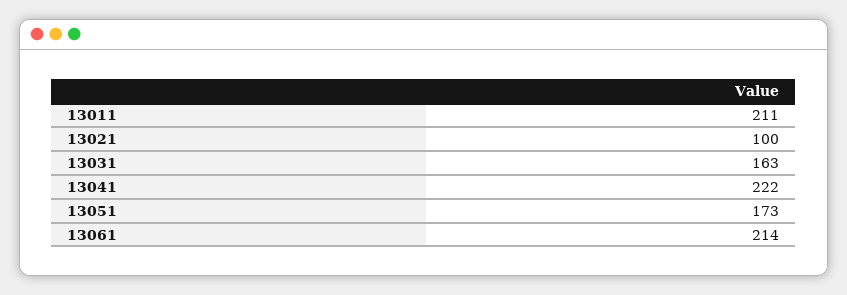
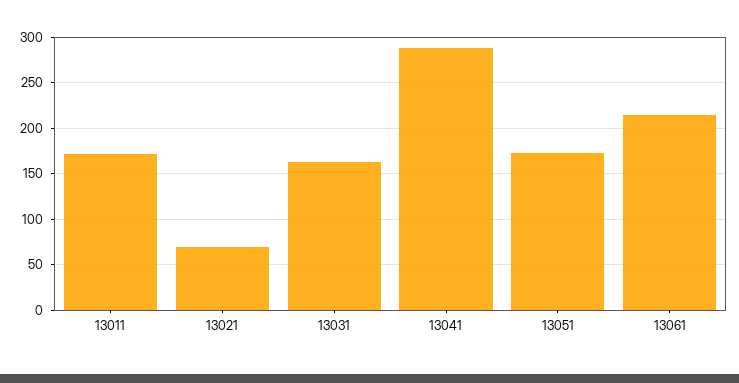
  {
-   "13011": 211,
+   "13011": 170,
-   "13021": 100,
+   "13021": 70,
    "13031": 163,
-   "13041": 222,
+   "13041": 290,
    "13051": 173,
    "13061": 214
  }

